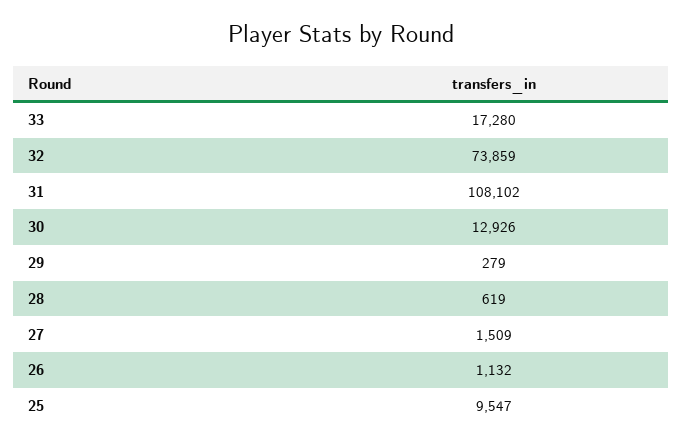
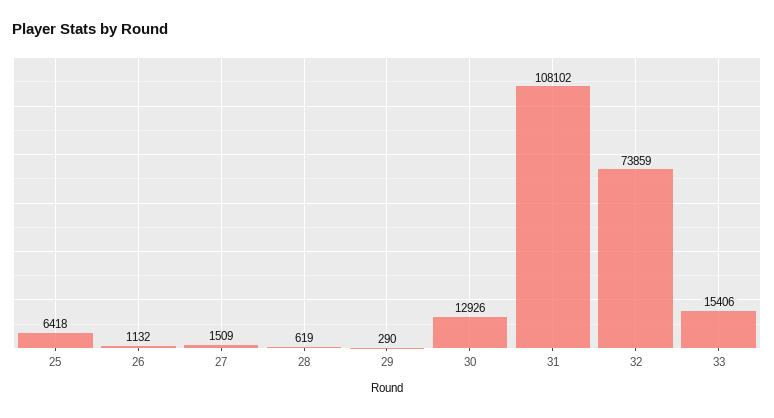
  {
-   "33": 17280,
+   "33": 15406,
    "32": 73859,
    "31": 108102,
    "30": 12926,
-   "29": 279,
+   "29": 290,
    "28": 619,
    "27": 1509,
    "26": 1132,
-   "25": 9547
+   "25": 6418
  }

